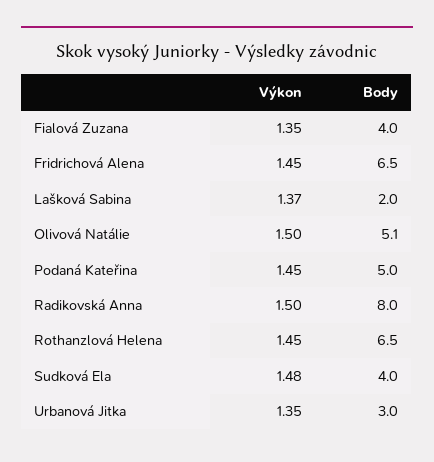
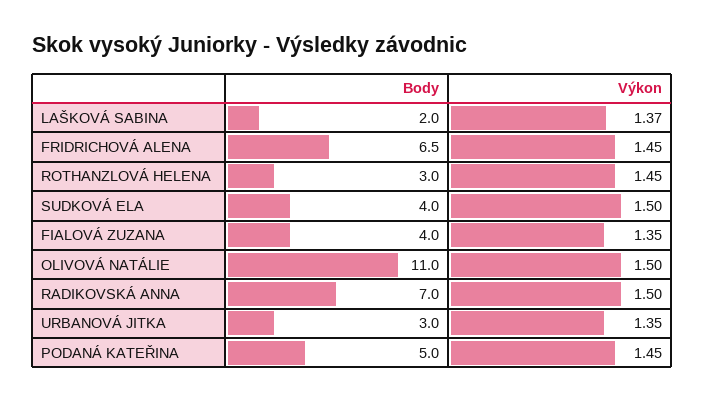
  {
    "Výkon": {
      "Fialová Zuzana": 1.35,
      "Fridrichová Alena": 1.45,
      "Lašková Sabina": 1.37,
      "Olivová Natálie": 1.5,
      "Podaná Kateřina": 1.45,
      "Radikovská Anna": 1.5,
      "Rothanzlová Helena": 1.45,
-     "Sudková Ela": 1.48,
+     "Sudková Ela": 1.5,
      "Urbanová Jitka": 1.35
    },
    "Body": {
      "Fialová Zuzana": 4,
      "Fridrichová Alena": 6.5,
      "Lašková Sabina": 2,
-     "Olivová Natálie": 5.1,
+     "Olivová Natálie": 11,
      "Podaná Kateřina": 5,
-     "Radikovská Anna": 8,
+     "Radikovská Anna": 7,
-     "Rothanzlová Helena": 6.5,
+     "Rothanzlová Helena": 3,
      "Sudková Ela": 4,
      "Urbanová Jitka": 3
    }
  }

